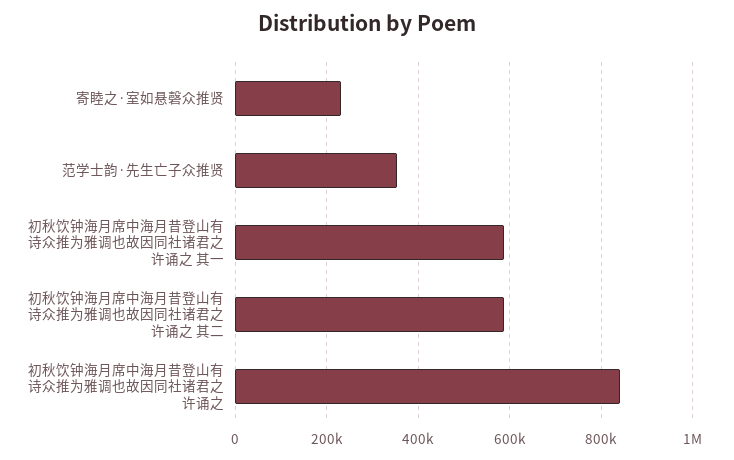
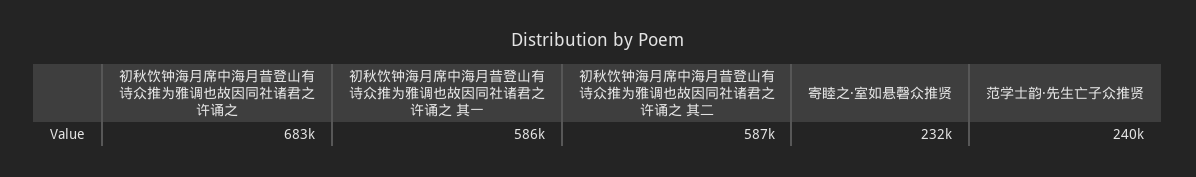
  {
    "寄睦之·室如悬磬众推贤": 232000,
-   "范学士韵·先生亡子众推贤": 360000,
+   "范学士韵·先生亡子众推贤": 240000,
    "初秋饮钟海月席中海月昔登山有诗众推为雅调也故因同社诸君之许诵之 其一": 586000,
    "初秋饮钟海月席中海月昔登山有诗众推为雅调也故因同社诸君之许诵之 其二": 587000,
-   "初秋饮钟海月席中海月昔登山有诗众推为雅调也故因同社诸君之许诵之": 840000
+   "初秋饮钟海月席中海月昔登山有诗众推为雅调也故因同社诸君之许诵之": 683000
  }

